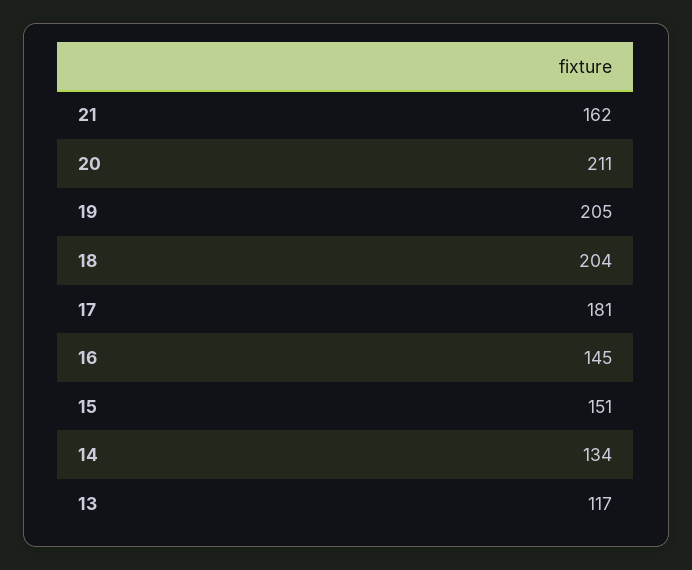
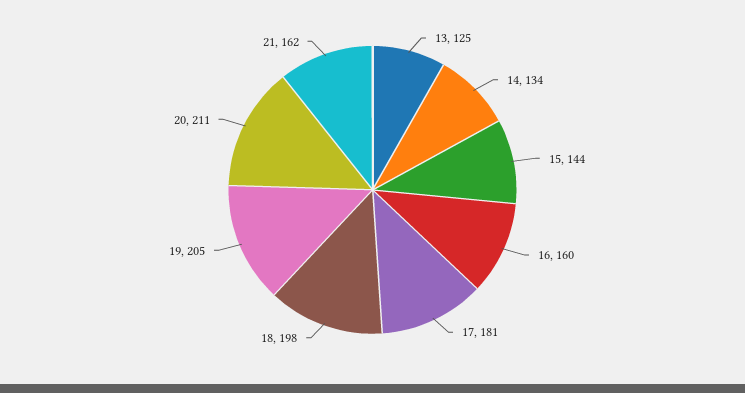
  {
    "21": 162,
    "20": 211,
    "19": 205,
-   "18": 204,
+   "18": 198,
    "17": 181,
-   "16": 145,
+   "16": 160,
-   "15": 151,
+   "15": 144,
    "14": 134,
-   "13": 117
+   "13": 125
  }

